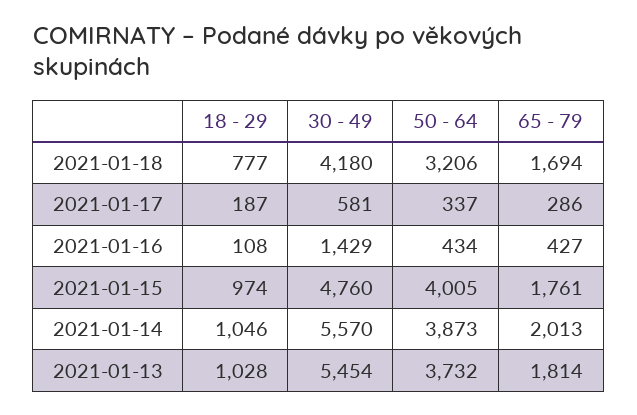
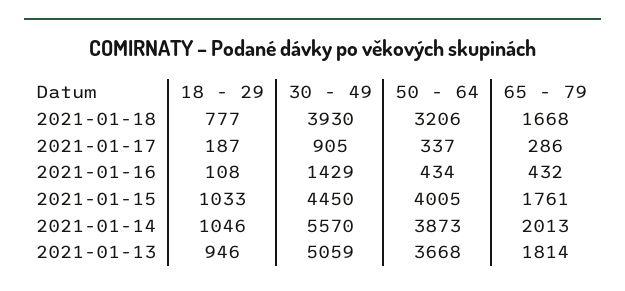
  {
    "18 - 29": {
      "2021-01-18": 777,
      "2021-01-17": 187,
      "2021-01-16": 108,
-     "2021-01-15": 974,
+     "2021-01-15": 1033,
      "2021-01-14": 1046,
-     "2021-01-13": 1028
+     "2021-01-13": 946
    },
    "30 - 49": {
-     "2021-01-18": 4180,
+     "2021-01-18": 3930,
-     "2021-01-17": 581,
+     "2021-01-17": 905,
      "2021-01-16": 1429,
-     "2021-01-15": 4760,
+     "2021-01-15": 4450,
      "2021-01-14": 5570,
-     "2021-01-13": 5454
+     "2021-01-13": 5059
    },
    "50 - 64": {
      "2021-01-18": 3206,
      "2021-01-17": 337,
      "2021-01-16": 434,
      "2021-01-15": 4005,
      "2021-01-14": 3873,
-     "2021-01-13": 3732
+     "2021-01-13": 3668
    },
    "65 - 79": {
-     "2021-01-18": 1694,
+     "2021-01-18": 1668,
      "2021-01-17": 286,
-     "2021-01-16": 427,
+     "2021-01-16": 432,
      "2021-01-15": 1761,
      "2021-01-14": 2013,
      "2021-01-13": 1814
    }
  }

